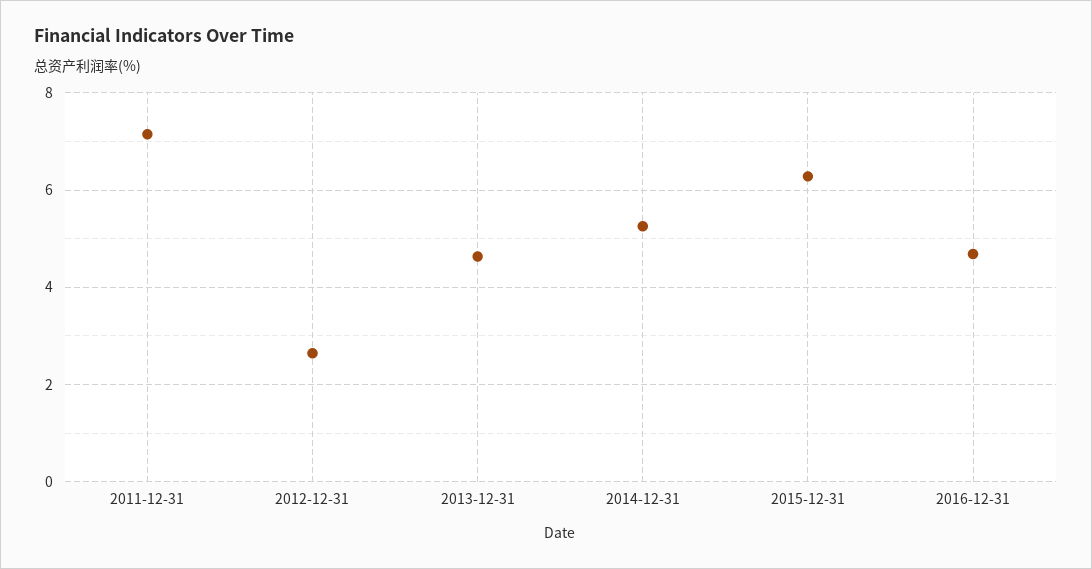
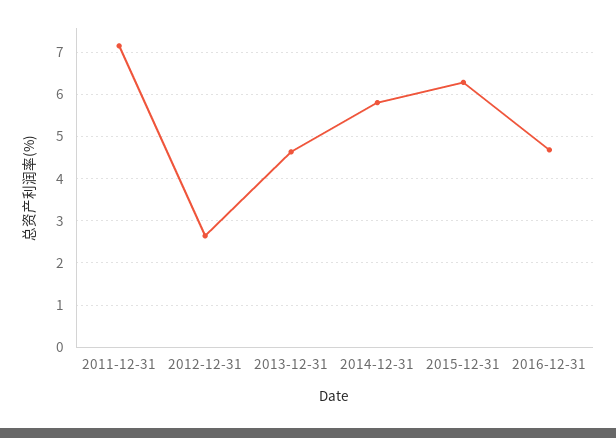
  {
    "2011-12-31": 7.2,
    "2012-12-31": 2.6,
    "2013-12-31": 4.6,
-   "2014-12-31": 5.2,
+   "2014-12-31": 5.8,
    "2015-12-31": 6.2,
    "2016-12-31": 4.6
  }

